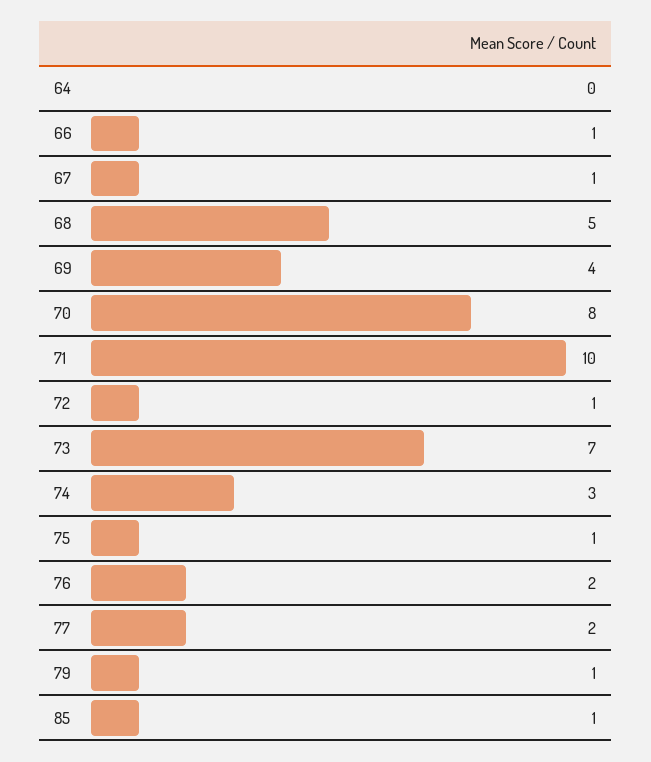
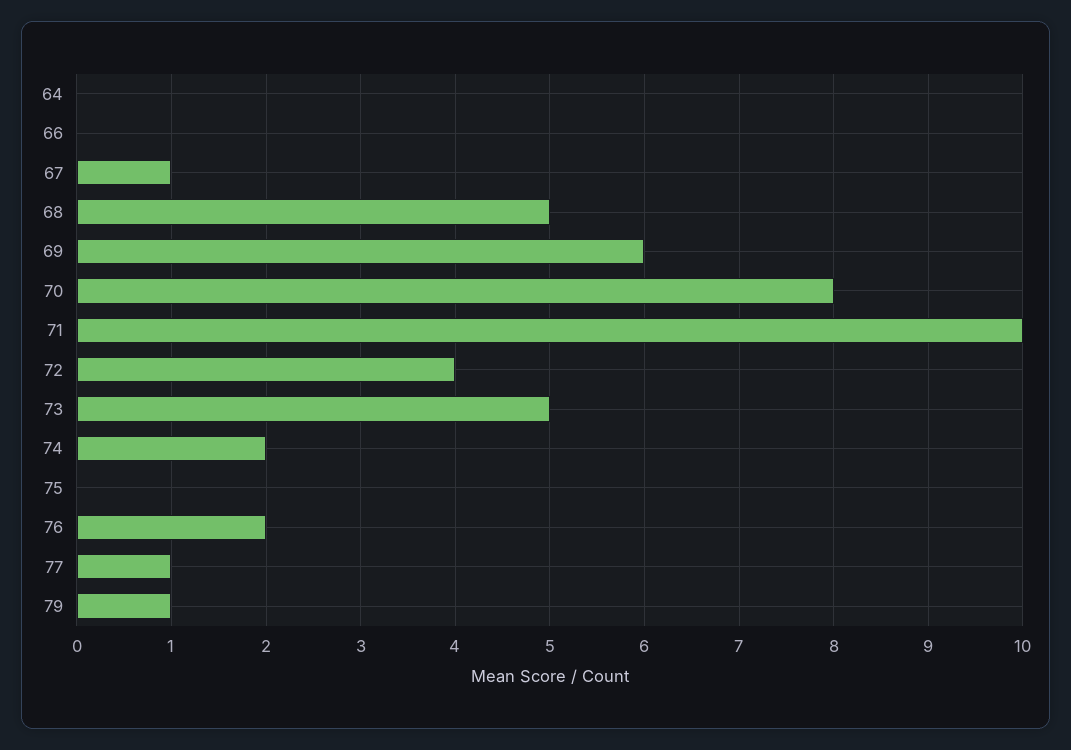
  {
    "64": 0,
-   "66": 1,
+   "66": 0,
    "67": 1,
    "68": 5,
-   "69": 4,
+   "69": 6,
    "70": 8,
    "71": 10,
-   "72": 1,
+   "72": 4,
-   "73": 7,
+   "73": 5,
-   "74": 3,
+   "74": 2,
-   "75": 1,
+   "75": 0,
    "76": 2,
-   "77": 2,
+   "77": 1,
-   "79": 1,
+   "79": 1
-   "85": 1
  }

